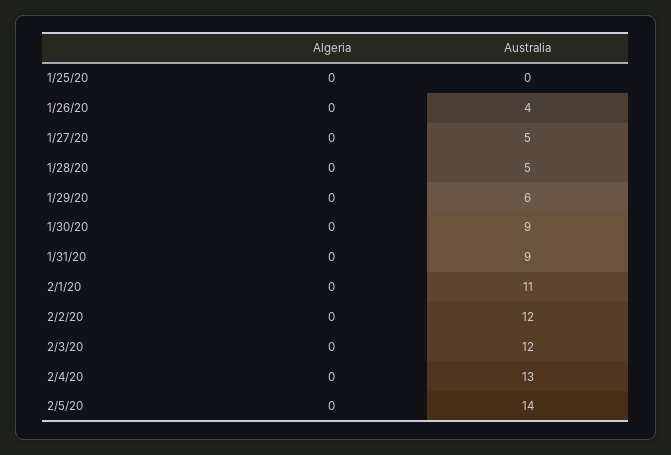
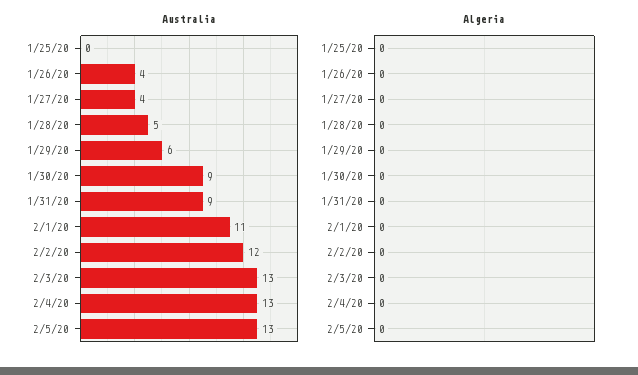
  {
    "Algeria": {
      "1/25/20": 0,
      "1/26/20": 0,
      "1/27/20": 0,
      "1/28/20": 0,
      "1/29/20": 0,
      "1/30/20": 0,
      "1/31/20": 0,
      "2/1/20": 0,
      "2/2/20": 0,
      "2/3/20": 0,
      "2/4/20": 0,
      "2/5/20": 0
    },
    "Australia": {
      "1/25/20": 0,
      "1/26/20": 4,
-     "1/27/20": 5,
+     "1/27/20": 4,
      "1/28/20": 5,
      "1/29/20": 6,
      "1/30/20": 9,
      "1/31/20": 9,
      "2/1/20": 11,
      "2/2/20": 12,
-     "2/3/20": 12,
+     "2/3/20": 13,
      "2/4/20": 13,
-     "2/5/20": 14
+     "2/5/20": 13
    }
  }

